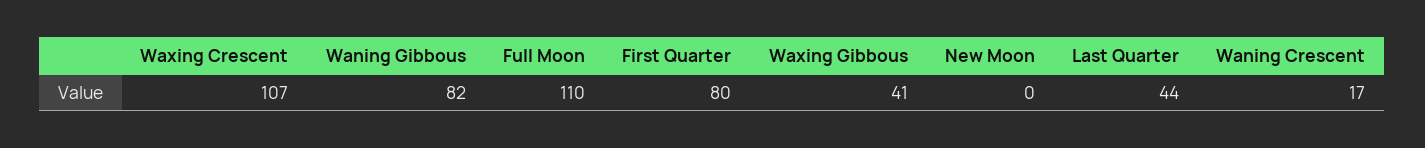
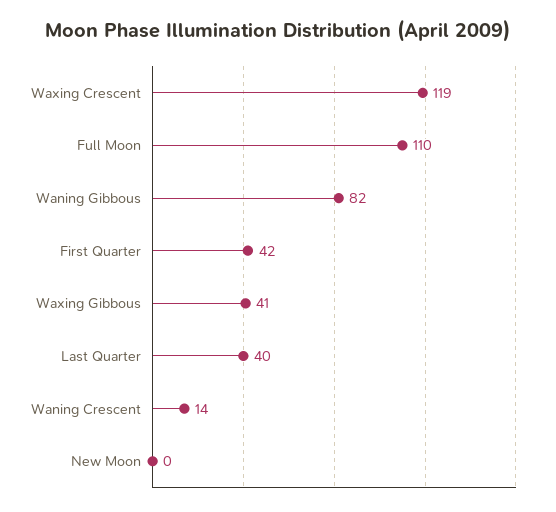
  {
-   "Waxing Crescent": 107,
+   "Waxing Crescent": 119,
    "Waning Gibbous": 82,
    "Full Moon": 110,
-   "First Quarter": 80,
+   "First Quarter": 42,
    "Waxing Gibbous": 41,
    "New Moon": 0,
-   "Last Quarter": 44,
+   "Last Quarter": 40,
-   "Waning Crescent": 17
+   "Waning Crescent": 14
  }

